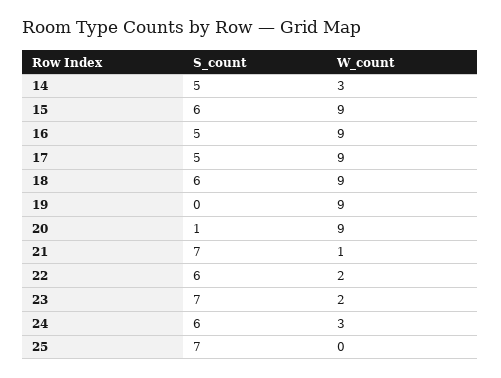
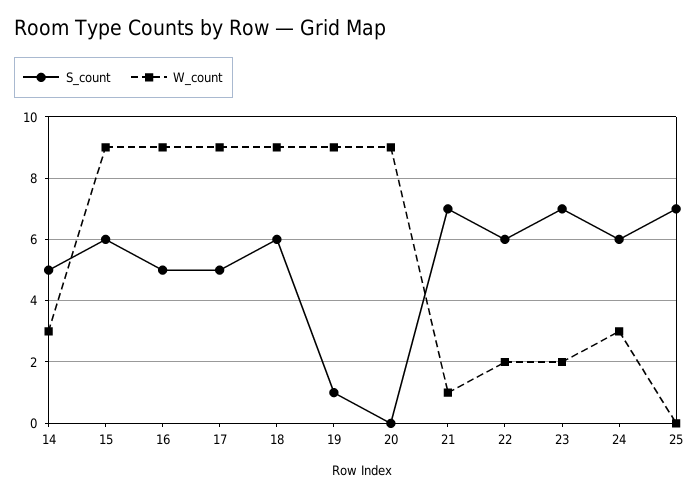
  {
    "S_count": {
      "14": 5,
      "15": 6,
      "16": 5,
      "17": 5,
      "18": 6,
-     "19": 0,
+     "19": 1,
-     "20": 1,
+     "20": 0,
      "21": 7,
      "22": 6,
      "23": 7,
      "24": 6,
      "25": 7
    },
    "W_count": {
      "14": 3,
      "15": 9,
      "16": 9,
      "17": 9,
      "18": 9,
      "19": 9,
      "20": 9,
      "21": 1,
      "22": 2,
      "23": 2,
      "24": 3,
      "25": 0
    }
  }

